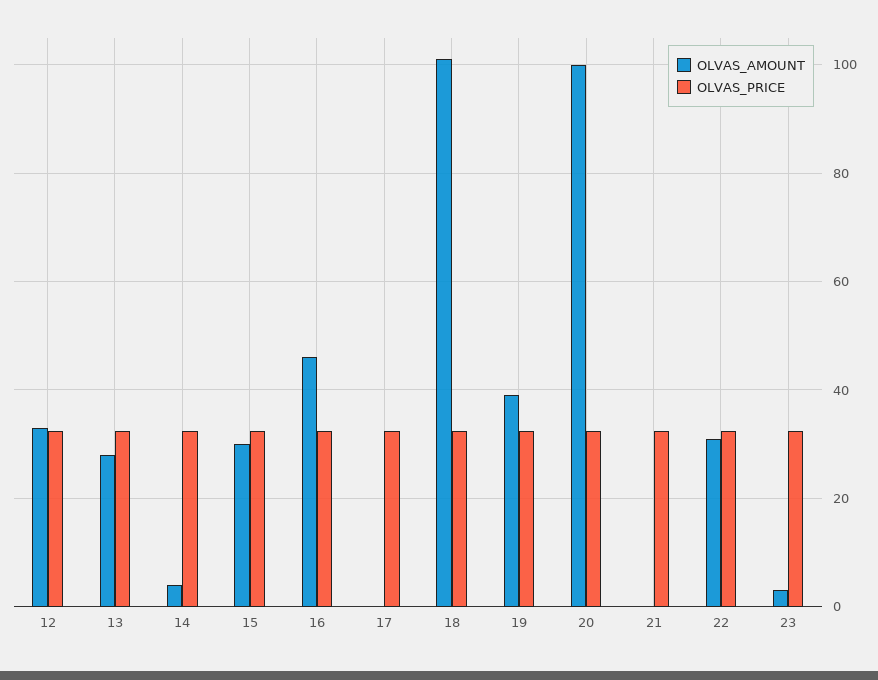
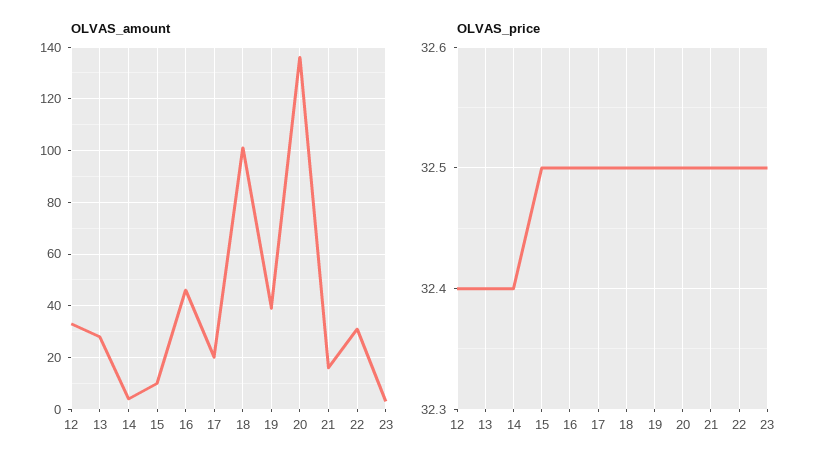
  {
    "OLVAS_AMOUNT": {
      "12": 34,
      "13": 28,
      "14": 4,
-     "15": 30,
+     "15": 10,
      "16": 46,
-     "17": 0,
+     "17": 20,
      "18": 102,
      "19": 40,
-     "20": 100,
+     "20": 135,
-     "21": 0,
+     "21": 15,
      "22": 32,
      "23": 4
    },
    "OLVAS_PRICE": {
      "12": 32.4,
      "13": 32.4,
      "14": 32.4,
      "15": 32.5,
      "16": 32.5,
      "17": 32.5,
      "18": 32.5,
      "19": 32.5,
      "20": 32.5,
      "21": 32.5,
      "22": 32.5,
      "23": 32.5
    }
  }

